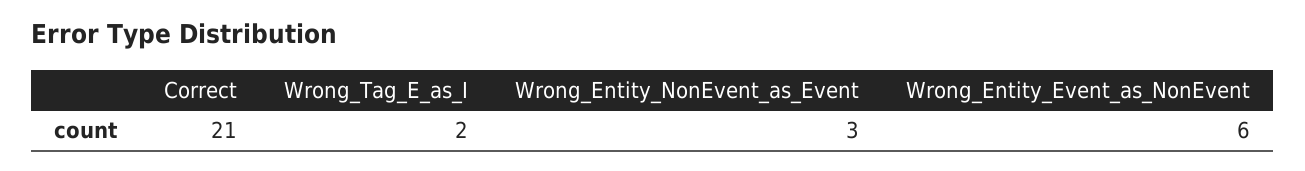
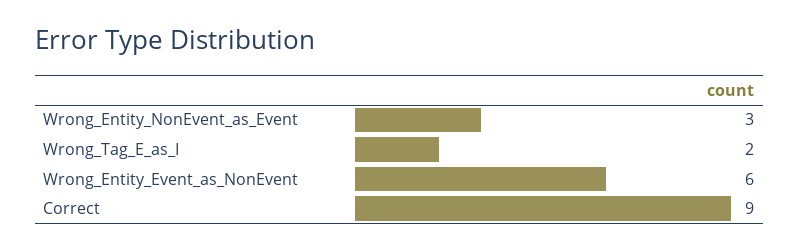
  {
-   "Correct": 21,
+   "Correct": 9,
    "Wrong_Tag_E_as_I": 2,
    "Wrong_Entity_NonEvent_as_Event": 3,
    "Wrong_Entity_Event_as_NonEvent": 6
  }

